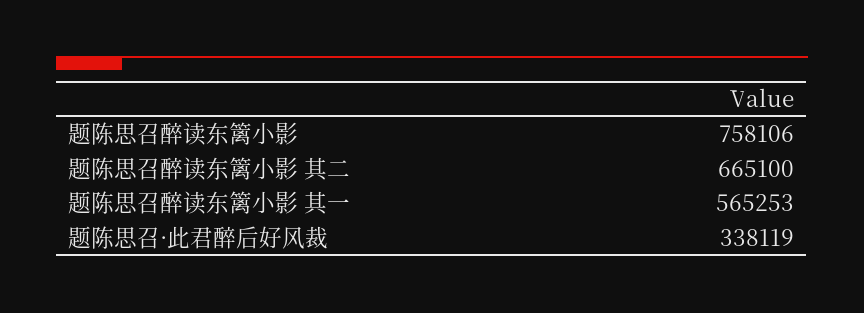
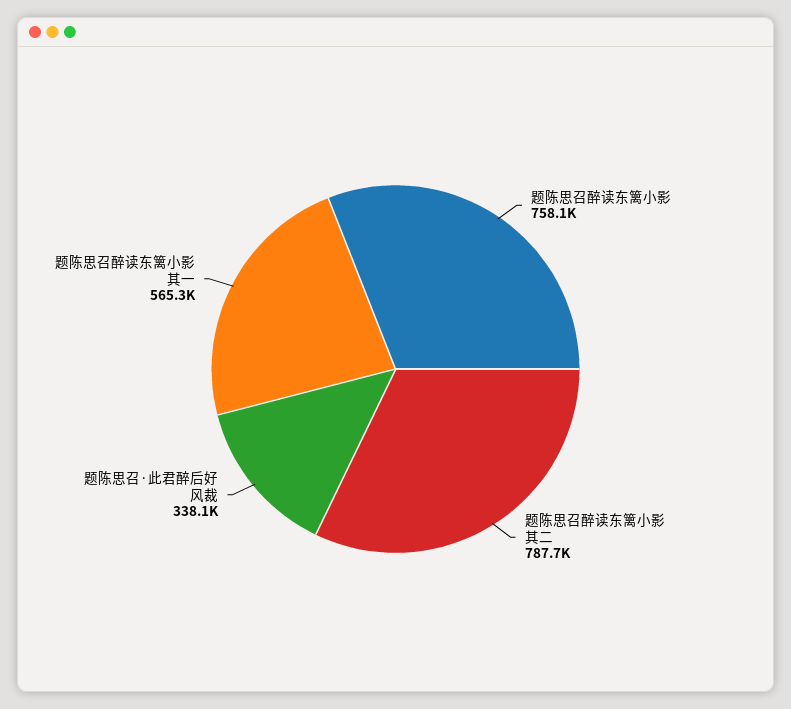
  {
    "题陈思召醉读东篱小影": 758106,
-   "题陈思召醉读东篱小影 其二": 665100,
+   "题陈思召醉读东篱小影 其二": 787700,
    "题陈思召醉读东篱小影 其一": 565253,
    "题陈思召·此君醉后好风裁": 338119
  }

